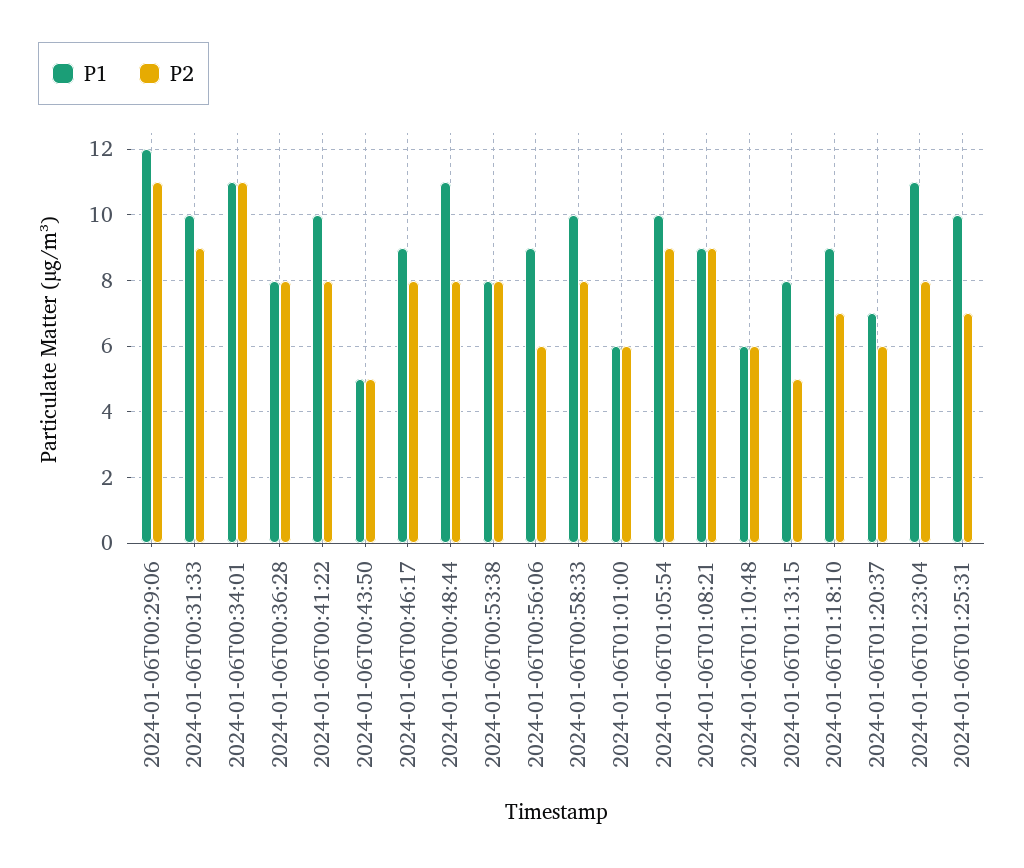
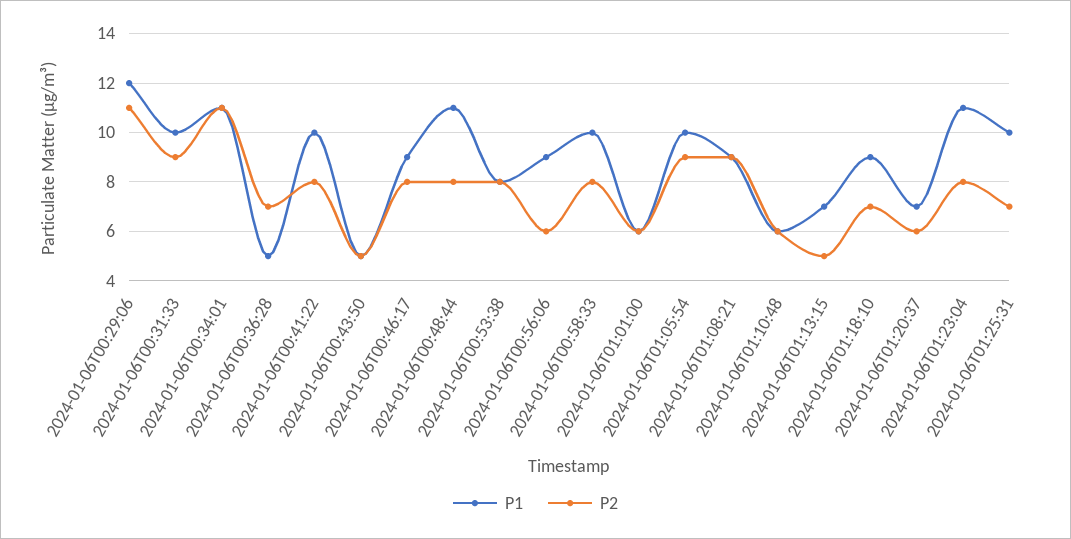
  {
    "P1": {
      "2024-01-06T00:29:06": 12,
      "2024-01-06T00:31:33": 10,
      "2024-01-06T00:34:01": 11,
-     "2024-01-06T00:36:28": 8,
+     "2024-01-06T00:36:28": 5,
      "2024-01-06T00:41:22": 10,
      "2024-01-06T00:43:50": 5,
      "2024-01-06T00:46:17": 9,
      "2024-01-06T00:48:44": 11,
      "2024-01-06T00:53:38": 8,
      "2024-01-06T00:56:06": 9,
      "2024-01-06T00:58:33": 10,
      "2024-01-06T01:01:00": 6,
      "2024-01-06T01:05:54": 10,
      "2024-01-06T01:08:21": 9,
      "2024-01-06T01:10:48": 6,
-     "2024-01-06T01:13:15": 8,
+     "2024-01-06T01:13:15": 7,
      "2024-01-06T01:18:10": 9,
      "2024-01-06T01:20:37": 7,
      "2024-01-06T01:23:04": 11,
      "2024-01-06T01:25:31": 10
    },
    "P2": {
      "2024-01-06T00:29:06": 11,
      "2024-01-06T00:31:33": 9,
      "2024-01-06T00:34:01": 11,
-     "2024-01-06T00:36:28": 8,
+     "2024-01-06T00:36:28": 7,
      "2024-01-06T00:41:22": 8,
      "2024-01-06T00:43:50": 5,
      "2024-01-06T00:46:17": 8,
      "2024-01-06T00:48:44": 8,
      "2024-01-06T00:53:38": 8,
      "2024-01-06T00:56:06": 6,
      "2024-01-06T00:58:33": 8,
      "2024-01-06T01:01:00": 6,
      "2024-01-06T01:05:54": 9,
      "2024-01-06T01:08:21": 9,
      "2024-01-06T01:10:48": 6,
      "2024-01-06T01:13:15": 5,
      "2024-01-06T01:18:10": 7,
      "2024-01-06T01:20:37": 6,
      "2024-01-06T01:23:04": 8,
      "2024-01-06T01:25:31": 7
    }
  }

